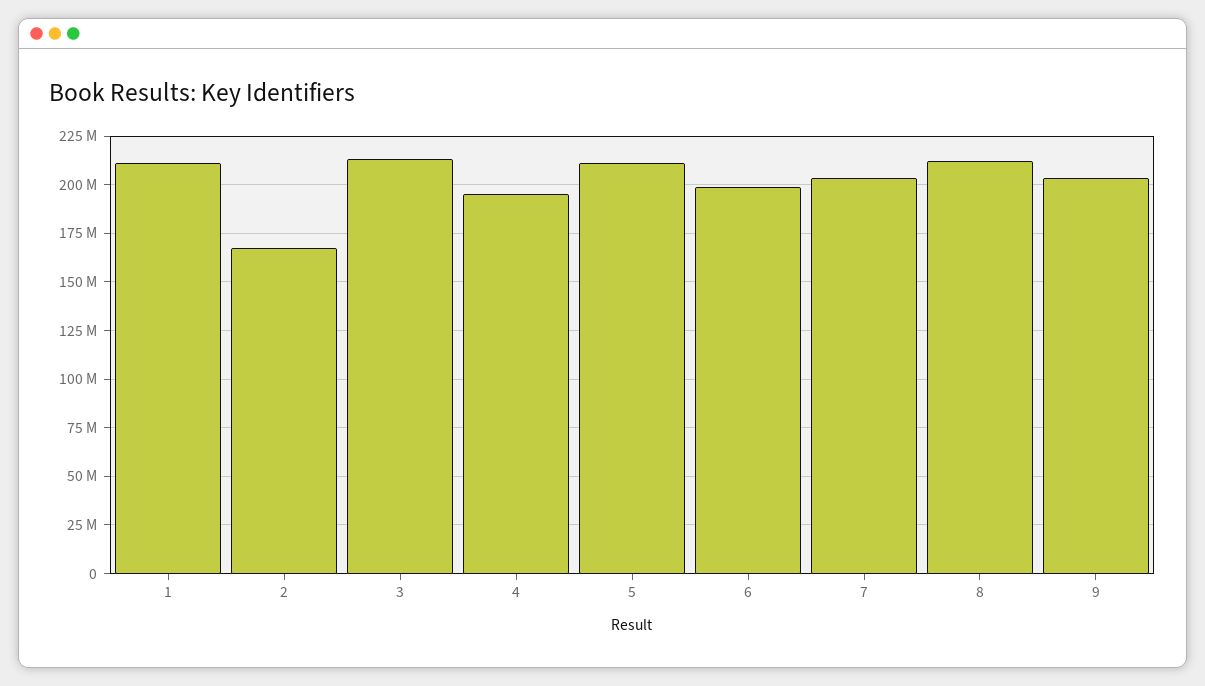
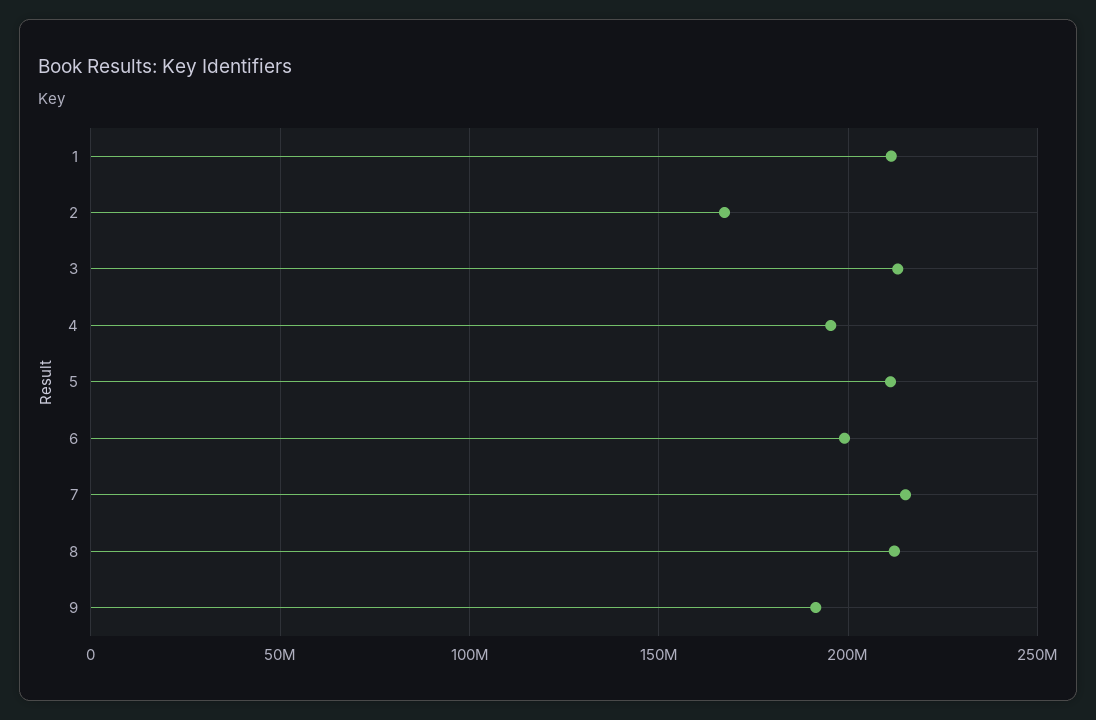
  {
    "1": 210000000,
    "2": 165000000,
    "3": 215000000,
    "4": 195000000,
    "5": 210000000,
    "6": 200000000,
-   "7": 205000000,
+   "7": 215000000,
    "8": 210000000,
-   "9": 205000000
+   "9": 190000000
  }

